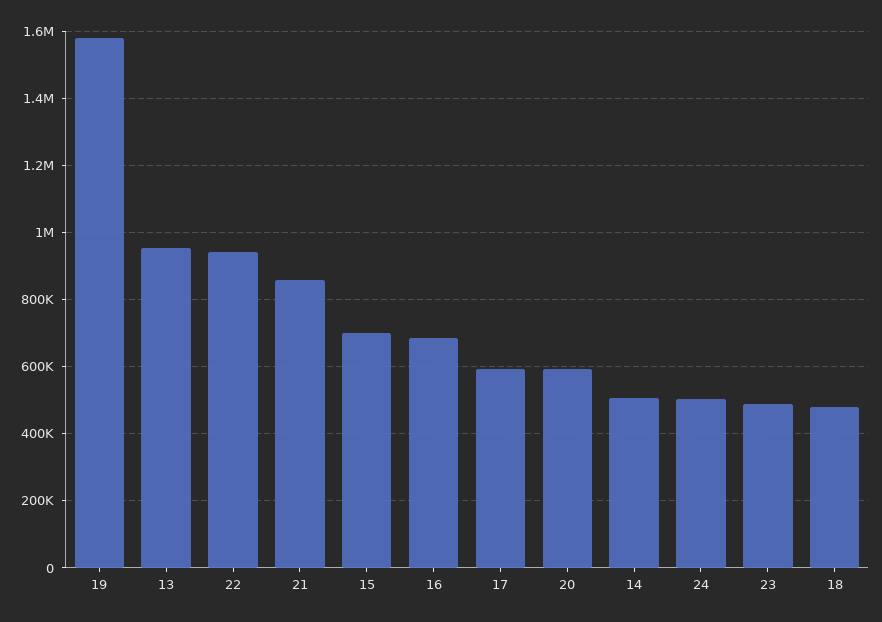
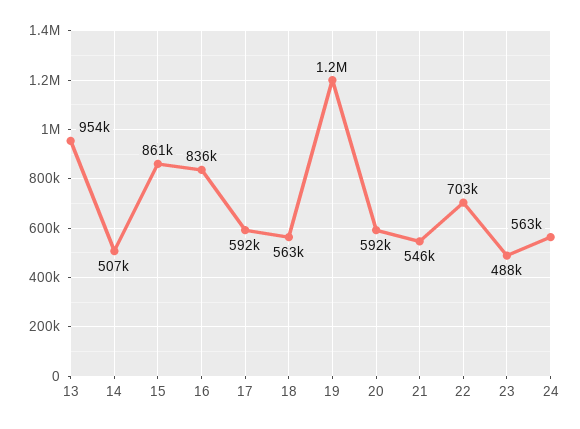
  {
-   "19": 1580000,
+   "19": 1200000,
    "13": 954000,
-   "22": 940000,
+   "22": 703000,
-   "21": 860000,
+   "21": 546000,
-   "15": 700000,
+   "15": 861000,
-   "16": 680000,
+   "16": 836000,
    "17": 592000,
    "20": 592000,
    "14": 507000,
-   "24": 500000,
+   "24": 563000,
    "23": 488000,
-   "18": 480000
+   "18": 563000
  }

